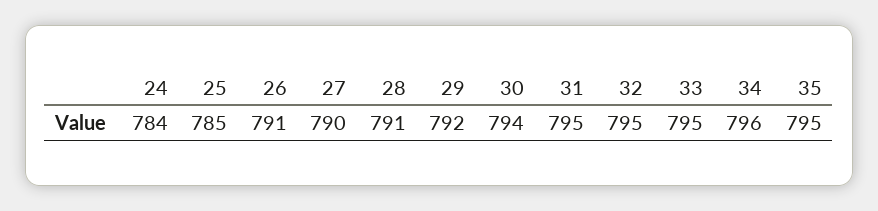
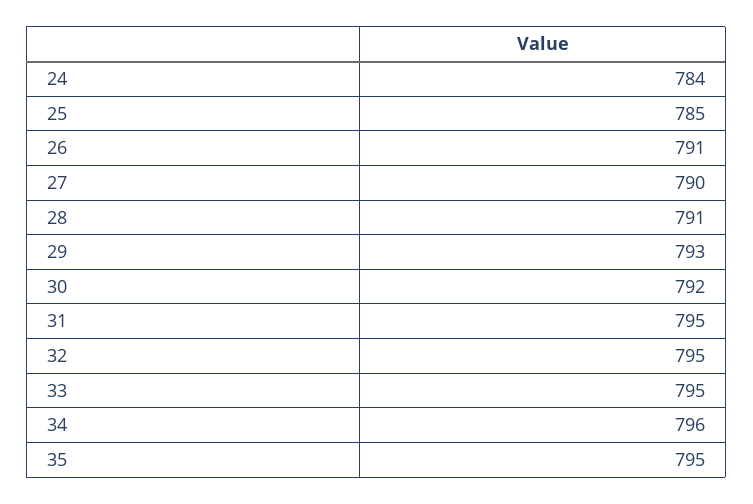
  {
    "24": 784,
    "25": 785,
    "26": 791,
    "27": 790,
    "28": 791,
-   "29": 792,
+   "29": 793,
-   "30": 794,
+   "30": 792,
    "31": 795,
    "32": 795,
    "33": 795,
    "34": 796,
    "35": 795
  }

